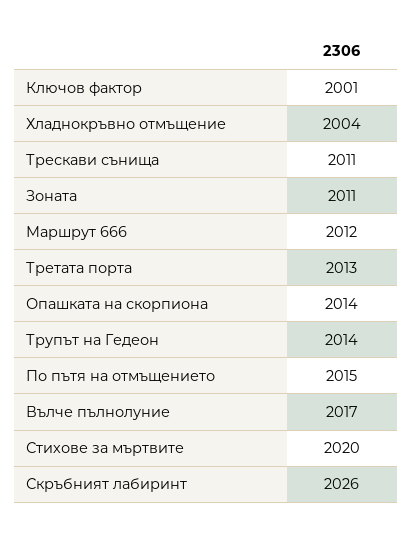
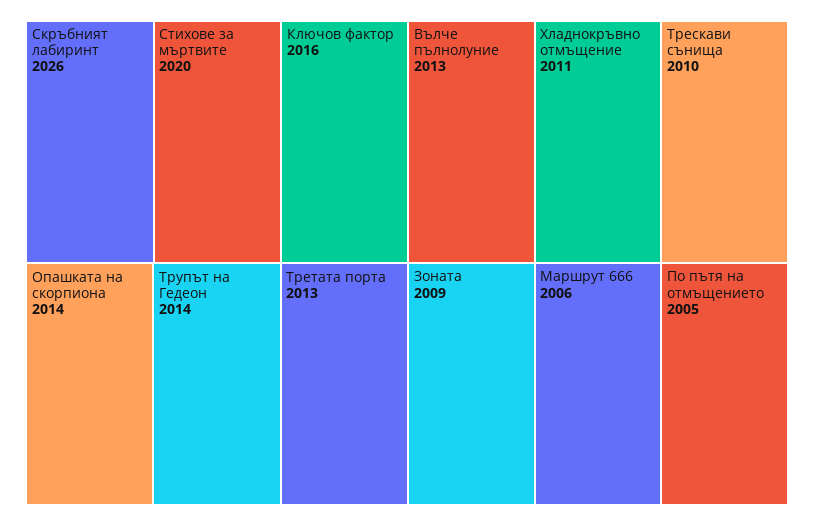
  {
-   "Ключов фактор": 2001,
+   "Ключов фактор": 2016,
-   "Хладнокръвно отмъщение": 2004,
+   "Хладнокръвно отмъщение": 2011,
-   "Трескави сънища": 2011,
+   "Трескави сънища": 2010,
-   "Зоната": 2011,
+   "Зоната": 2009,
-   "Маршрут 666": 2012,
+   "Маршрут 666": 2006,
    "Третата порта": 2013,
    "Опашката на скорпиона": 2014,
    "Трупът на Гедеон": 2014,
-   "По пътя на отмъщението": 2015,
+   "По пътя на отмъщението": 2005,
-   "Вълче пълнолуние": 2017,
+   "Вълче пълнолуние": 2013,
    "Стихове за мъртвите": 2020,
    "Скръбният лабиринт": 2026
  }

